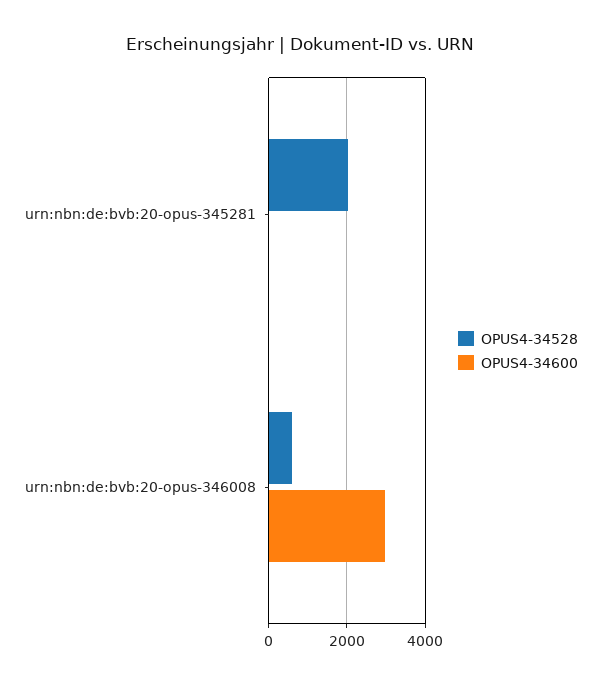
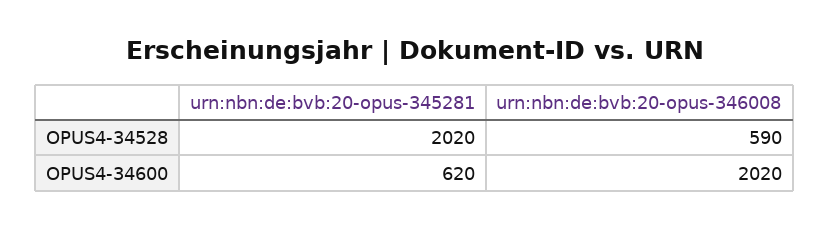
  {
    "OPUS4-34528": {
      "urn:nbn:de:bvb:20-opus-345281": 2020,
      "urn:nbn:de:bvb:20-opus-346008": 590
    },
    "OPUS4-34600": {
-     "urn:nbn:de:bvb:20-opus-345281": 0,
+     "urn:nbn:de:bvb:20-opus-345281": 620,
-     "urn:nbn:de:bvb:20-opus-346008": 3000
+     "urn:nbn:de:bvb:20-opus-346008": 2020
    }
  }

